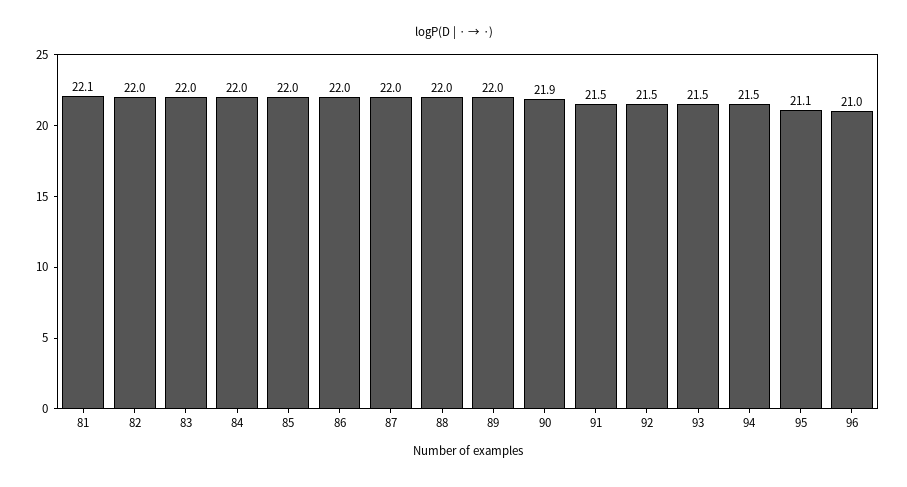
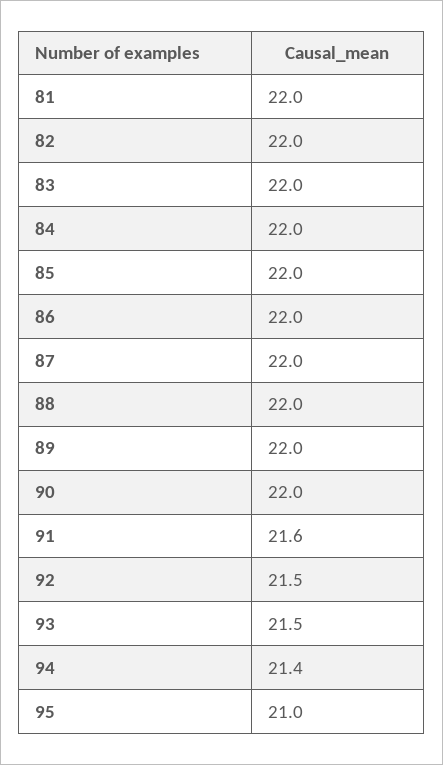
  {
-   "81": 22.1,
+   "81": 22,
    "82": 22,
    "83": 22,
    "84": 22,
    "85": 22,
    "86": 22,
    "87": 22,
    "88": 22,
    "89": 22,
-   "90": 21.9,
+   "90": 22,
-   "91": 21.5,
+   "91": 21.6,
    "92": 21.5,
    "93": 21.5,
-   "94": 21.5,
+   "94": 21.4,
-   "95": 21.1,
+   "95": 21
-   "96": 21
  }

